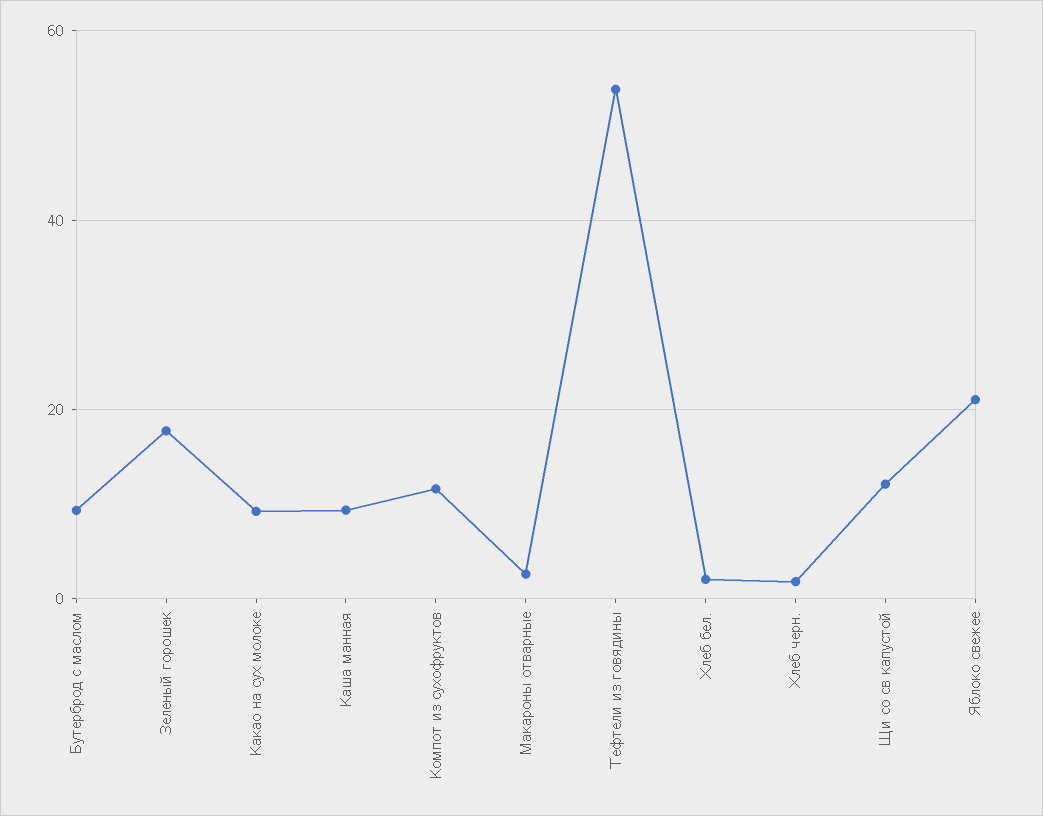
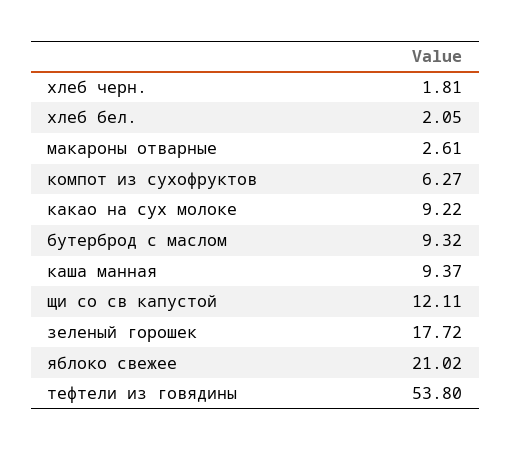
  {
    "Бутерброд с маслом": 9.32,
    "Зеленый горошек": 17.72,
    "Какао на сух молоке": 9.22,
    "Каша манная": 9.37,
-   "Компот из сухофруктов": 12,
+   "Компот из сухофруктов": 6.27,
    "Макароны отварные": 2.61,
    "Тефтели из говядины": 53.8,
    "Хлеб бел.": 2.05,
    "Хлеб черн.": 1.81,
    "Щи со св капустой": 12.11,
    "Яблоко свежее": 21.02
  }

